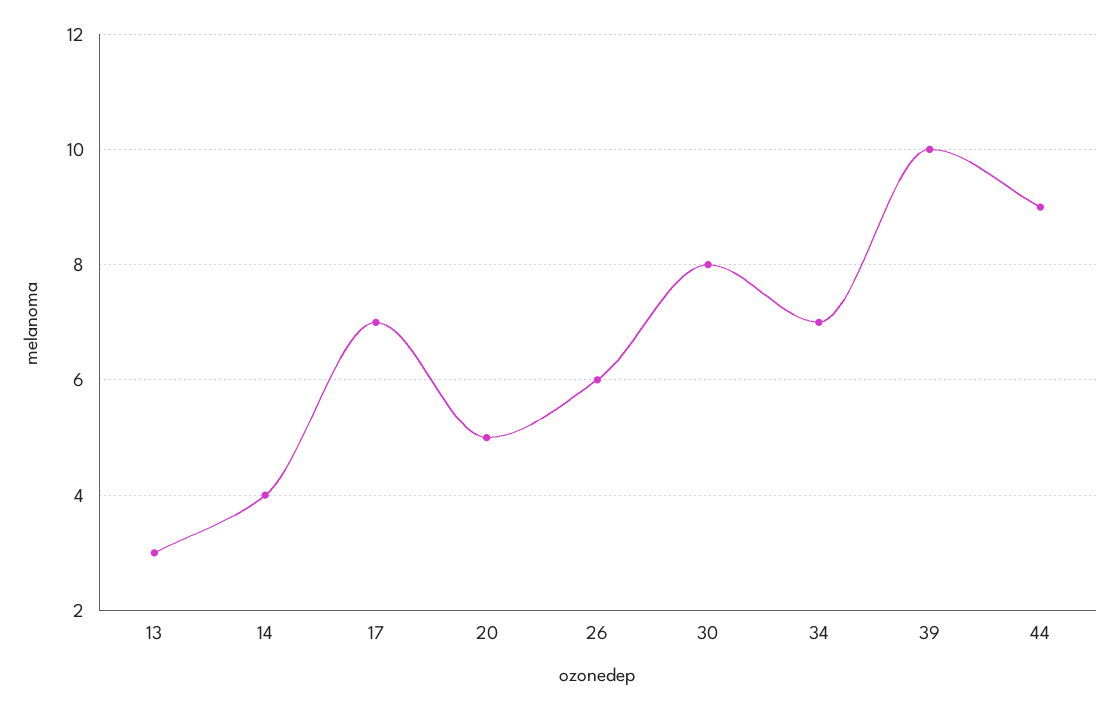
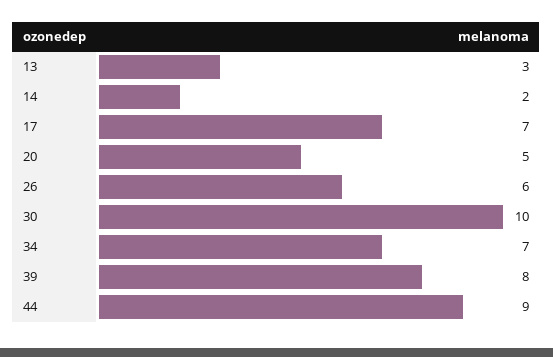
  {
    "13": 3,
-   "14": 4,
+   "14": 2,
    "17": 7,
    "20": 5,
    "26": 6,
-   "30": 8,
+   "30": 10,
    "34": 7,
-   "39": 10,
+   "39": 8,
    "44": 9
  }

